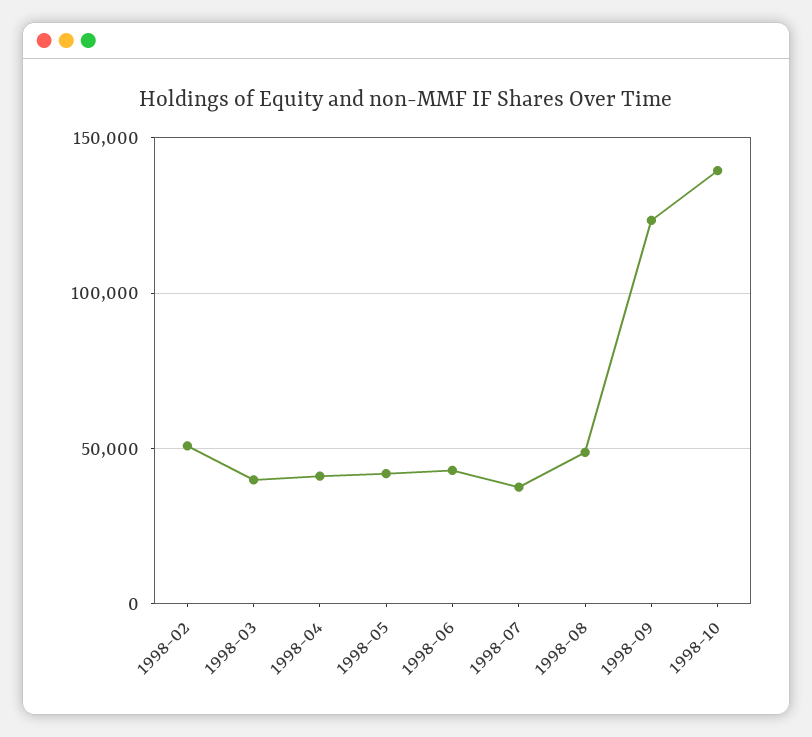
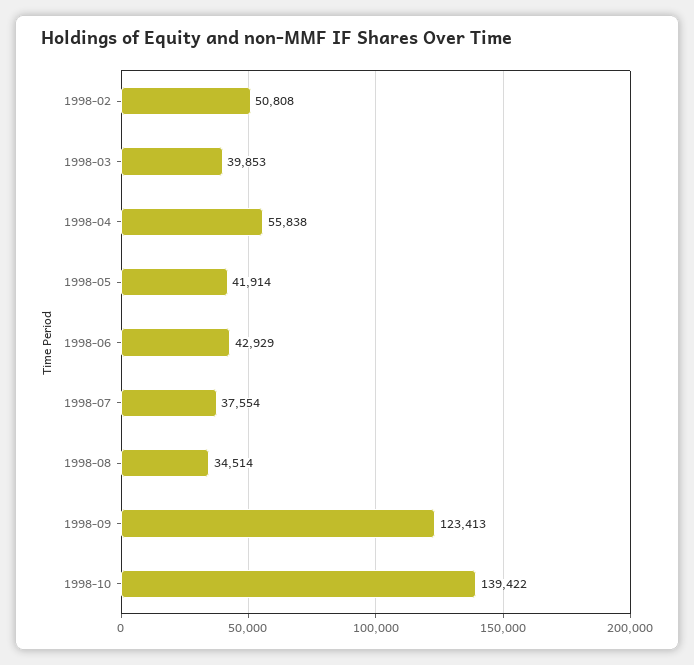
  {
    "1998-02": 50808,
    "1998-03": 39853,
-   "1998-04": 40000,
+   "1998-04": 55838,
    "1998-05": 41914,
    "1998-06": 42929,
    "1998-07": 37554,
-   "1998-08": 50000,
+   "1998-08": 34514,
    "1998-09": 123413,
    "1998-10": 139422
  }

